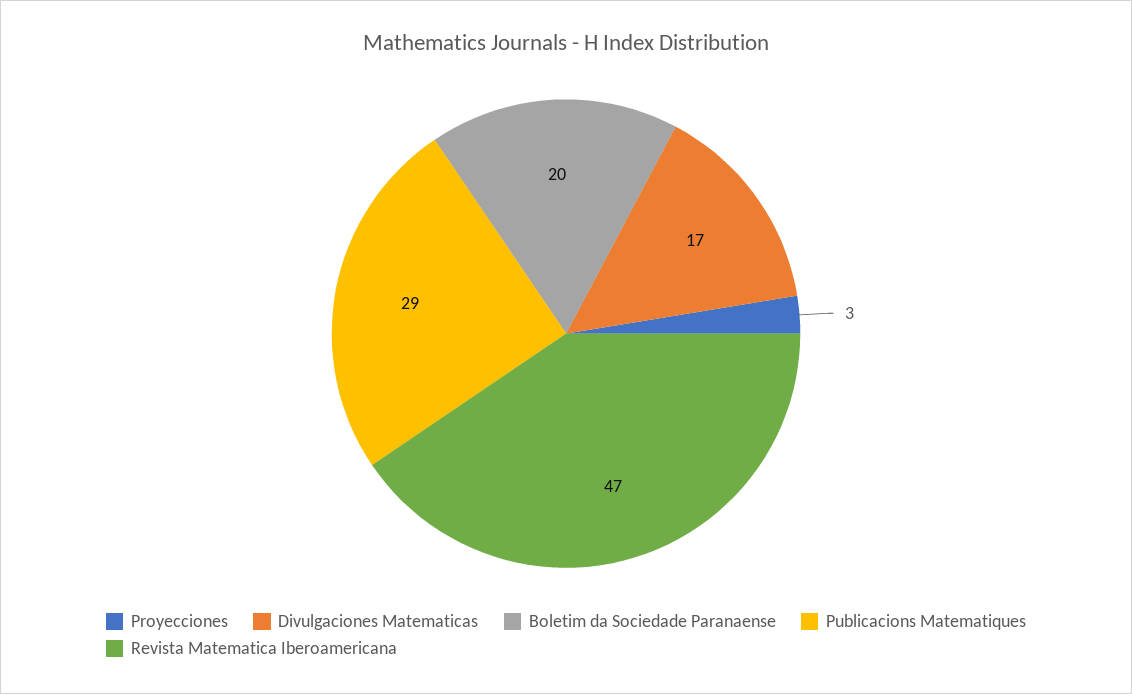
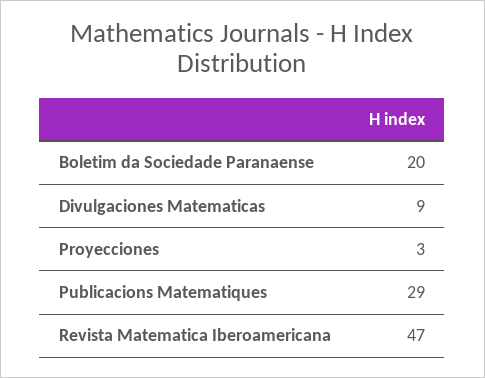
  {
    "Proyecciones": 3,
-   "Divulgaciones Matematicas": 17,
+   "Divulgaciones Matematicas": 9,
    "Boletim da Sociedade Paranaense": 20,
    "Publicacions Matematiques": 29,
    "Revista Matematica Iberoamericana": 47
  }

